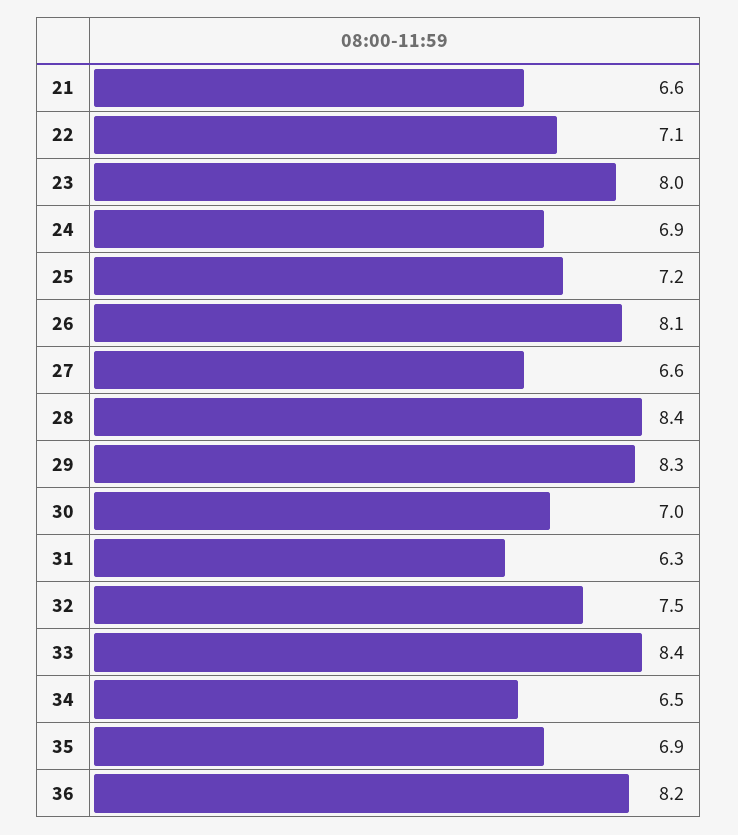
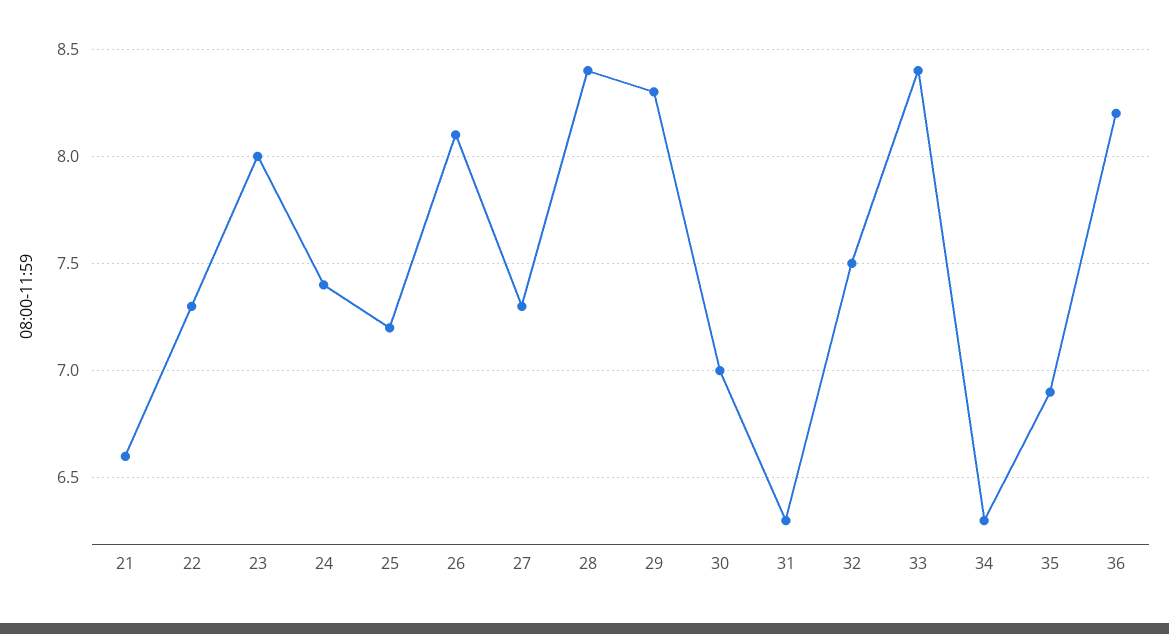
  {
    "21": 6.6,
-   "22": 7.1,
+   "22": 7.3,
    "23": 8,
-   "24": 6.9,
+   "24": 7.4,
    "25": 7.2,
    "26": 8.1,
-   "27": 6.6,
+   "27": 7.3,
    "28": 8.4,
    "29": 8.3,
    "30": 7,
    "31": 6.3,
    "32": 7.5,
    "33": 8.4,
-   "34": 6.5,
+   "34": 6.3,
    "35": 6.9,
    "36": 8.2
  }

